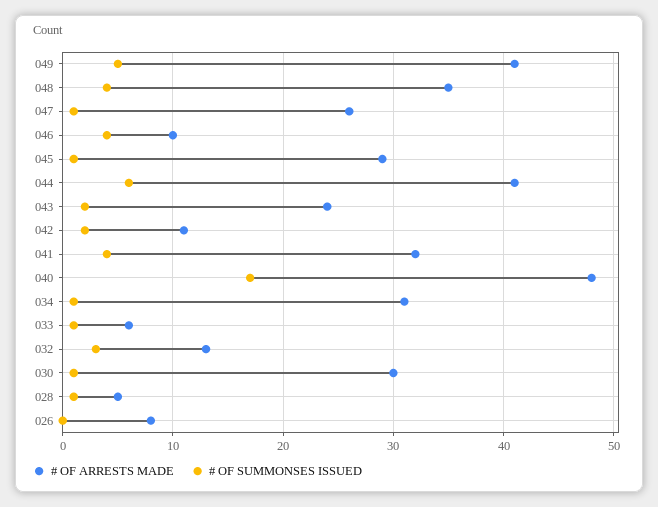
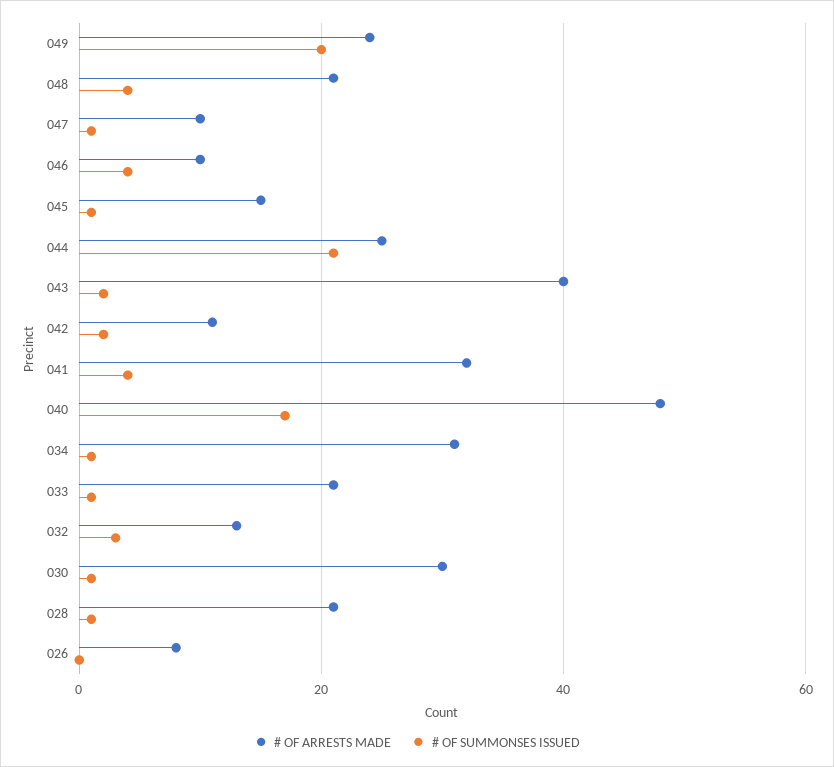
  {
    "# OF ARRESTS MADE": {
-     "049": 41,
+     "049": 25,
-     "048": 35,
+     "048": 20,
-     "047": 26,
+     "047": 10,
      "046": 10,
-     "045": 29,
+     "045": 15,
-     "044": 41,
+     "044": 25,
-     "043": 24,
+     "043": 40,
      "042": 11,
      "041": 32,
      "040": 48,
      "034": 31,
-     "033": 6,
+     "033": 20,
      "032": 13,
      "030": 30,
-     "028": 5,
+     "028": 20,
      "026": 8
    },
    "# OF SUMMONSES ISSUED": {
-     "049": 5,
+     "049": 20,
      "048": 4,
      "047": 1,
      "046": 4,
      "045": 1,
-     "044": 6,
+     "044": 20,
      "043": 2,
      "042": 2,
      "041": 4,
      "040": 17,
      "034": 1,
      "033": 1,
      "032": 3,
      "030": 1,
      "028": 1,
      "026": 0
    }
  }

